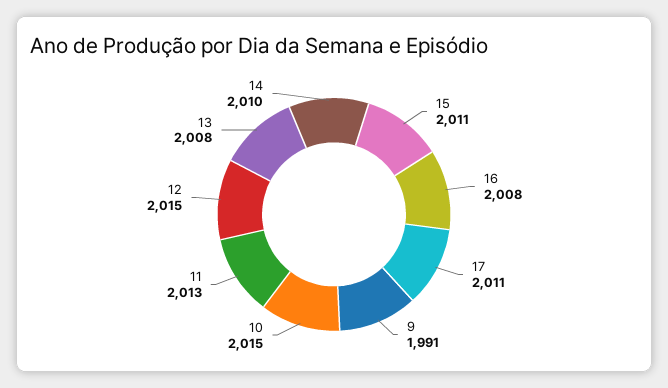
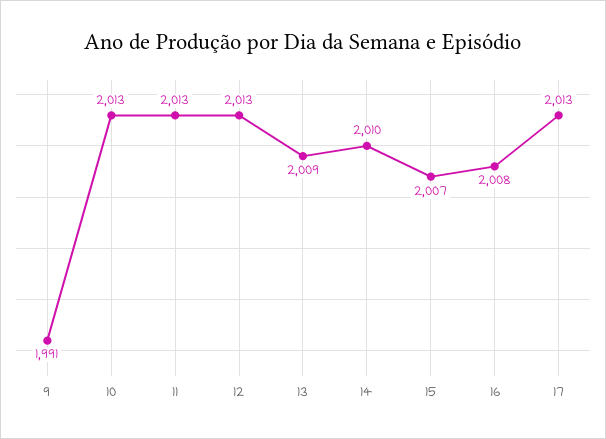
  {
-   "15": 2011,
+   "15": 2007,
    "16": 2008,
-   "17": 2011,
+   "17": 2013,
    "9": 1991,
-   "10": 2015,
+   "10": 2013,
    "11": 2013,
-   "12": 2015,
+   "12": 2013,
-   "13": 2008,
+   "13": 2009,
    "14": 2010
  }

